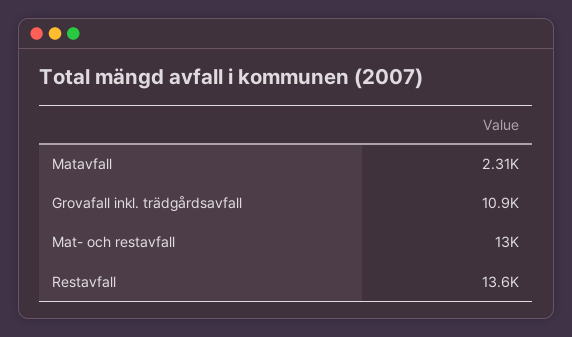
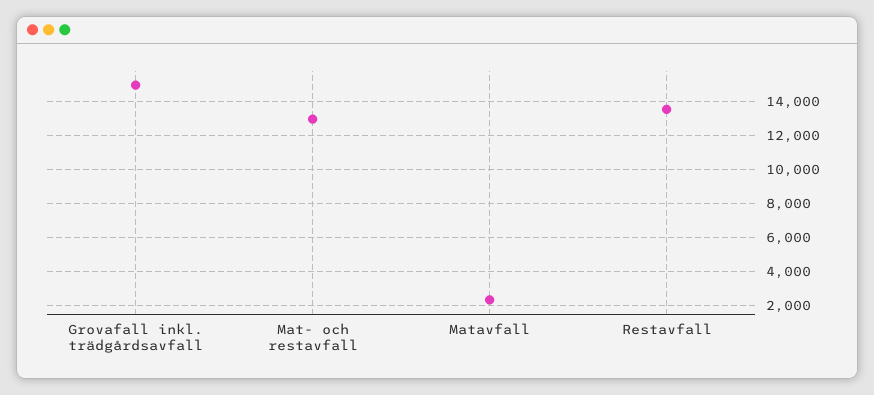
  {
    "Matavfall": 2310,
-   "Grovafall inkl. trädgårdsavfall": 10900,
+   "Grovafall inkl. trädgårdsavfall": 15000,
    "Mat- och restavfall": 13000,
    "Restavfall": 13600
  }

